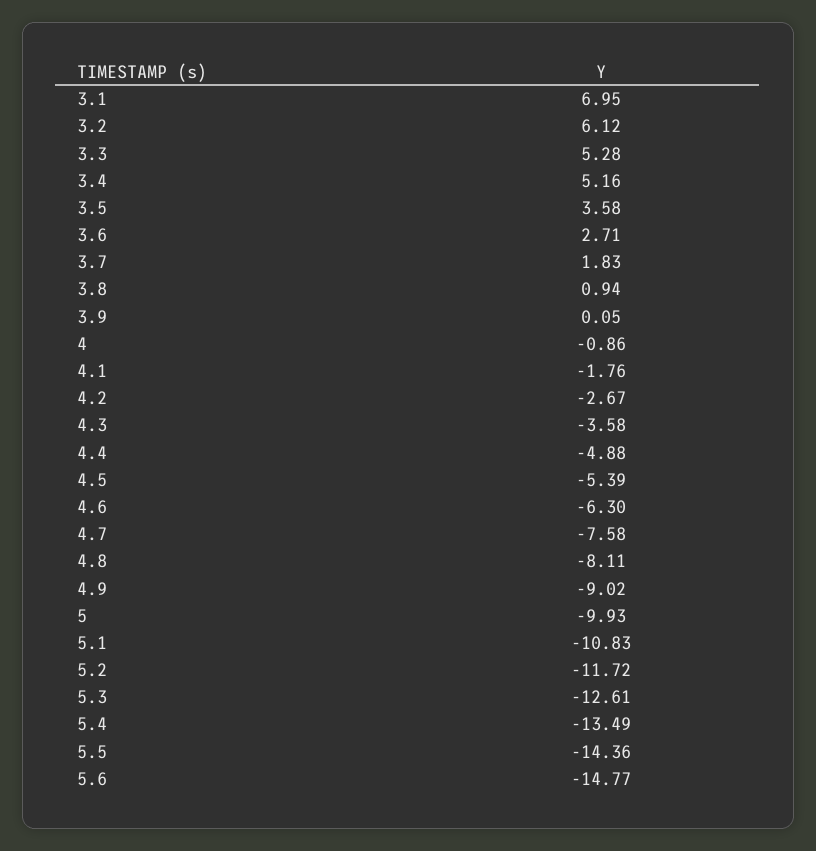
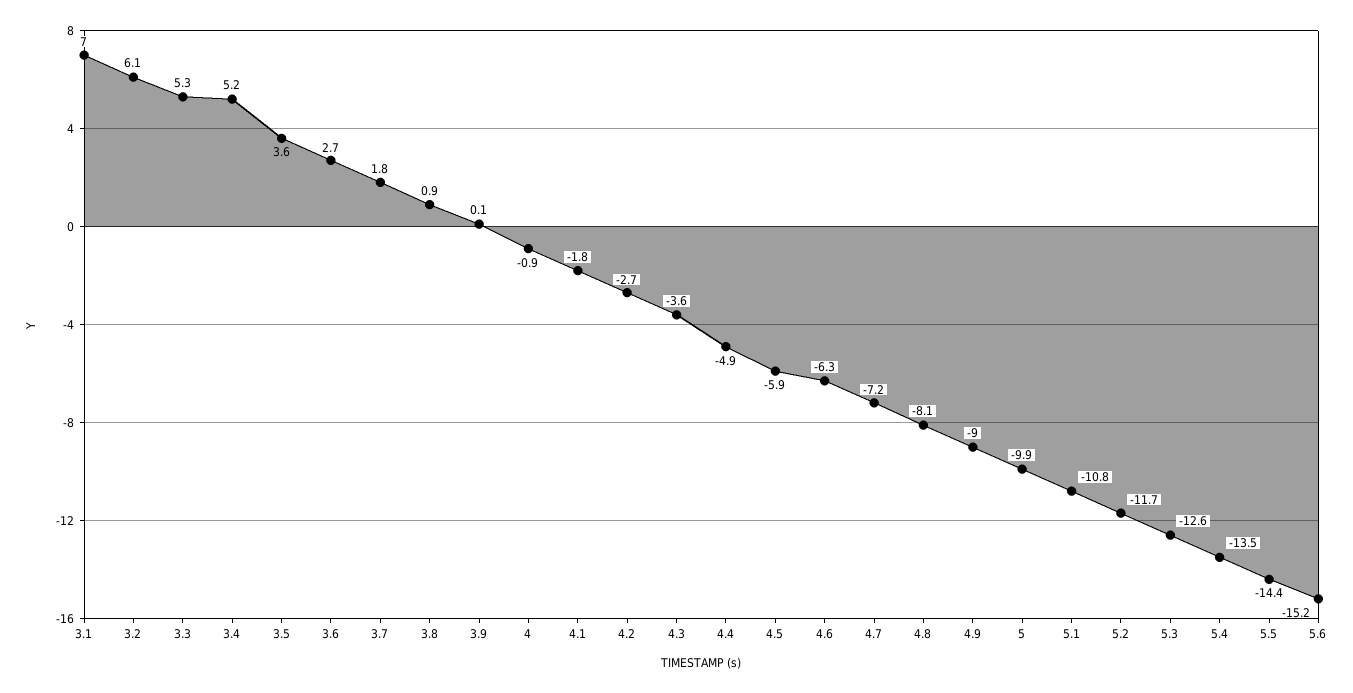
  {
    "3.1": 6.95,
    "3.2": 6.12,
    "3.3": 5.28,
    "3.4": 5.16,
    "3.5": 3.58,
    "3.6": 2.71,
    "3.7": 1.83,
    "3.8": 0.94,
    "3.9": 0.05,
    "4": -0.86,
    "4.1": -1.76,
    "4.2": -2.67,
    "4.3": -3.58,
    "4.4": -4.88,
-   "4.5": -5.39,
+   "4.5": -5.9,
    "4.6": -6.3,
-   "4.7": -7.58,
+   "4.7": -7.2,
    "4.8": -8.11,
    "4.9": -9.02,
    "5": -9.93,
    "5.1": -10.83,
    "5.2": -11.72,
    "5.3": -12.61,
    "5.4": -13.49,
    "5.5": -14.36,
-   "5.6": -14.77
+   "5.6": -15.2
  }

